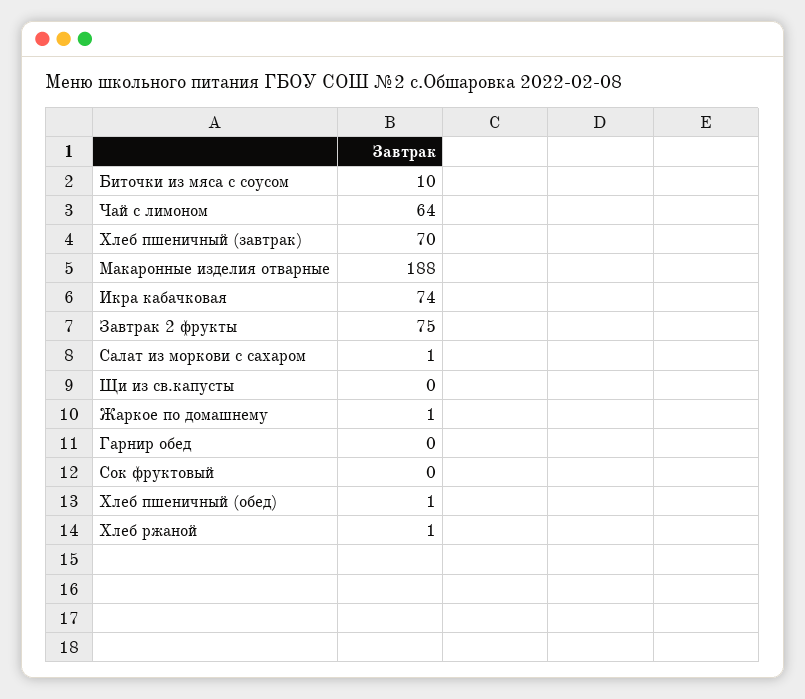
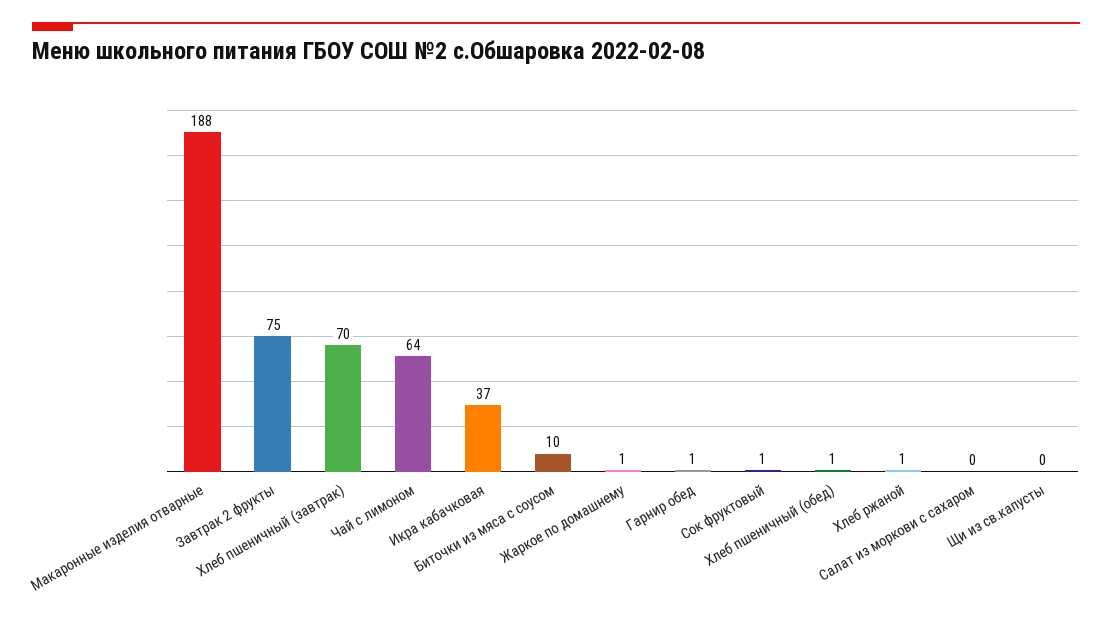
  {
    "Биточки из мяса с соусом": 10,
    "Чай с лимоном": 64,
    "Хлеб пшеничный (завтрак)": 70,
    "Макаронные изделия отварные": 188,
-   "Икра кабачковая": 74,
+   "Икра кабачковая": 37,
    "Завтрак 2 фрукты": 75,
-   "Салат из моркови с сахаром": 1,
+   "Салат из моркови с сахаром": 0,
    "Щи из св.капусты": 0,
    "Жаркое по домашнему": 1,
-   "Гарнир обед": 0,
+   "Гарнир обед": 1,
-   "Сок фруктовый": 0,
+   "Сок фруктовый": 1,
    "Хлеб пшеничный (обед)": 1,
    "Хлеб ржаной": 1
  }

